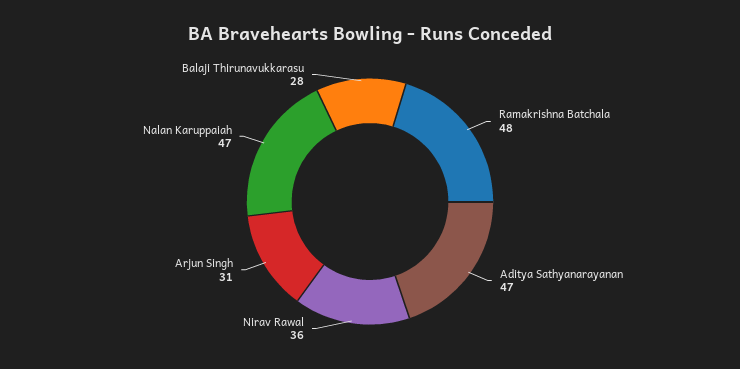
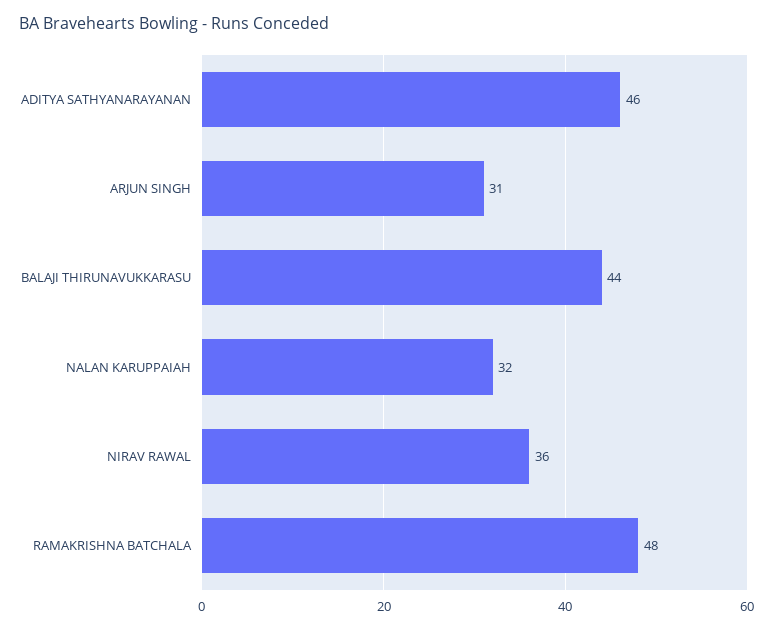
  {
    "Ramakrishna Batchala": 48,
-   "Aditya Sathyanarayanan": 47,
+   "Aditya Sathyanarayanan": 46,
    "Nirav Rawal": 36,
    "Arjun Singh": 31,
-   "Nalan Karuppaiah": 47,
+   "Nalan Karuppaiah": 32,
-   "Balaji Thirunavukkarasu": 28
+   "Balaji Thirunavukkarasu": 44
  }

